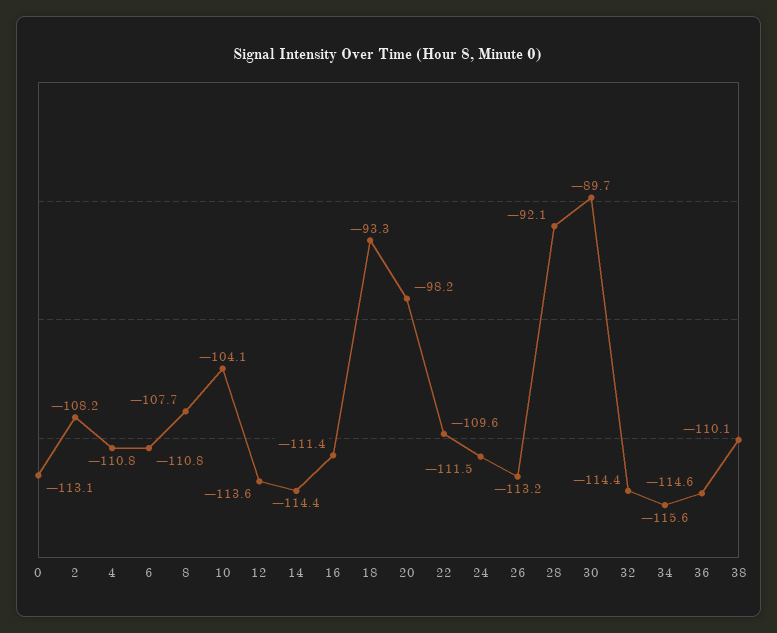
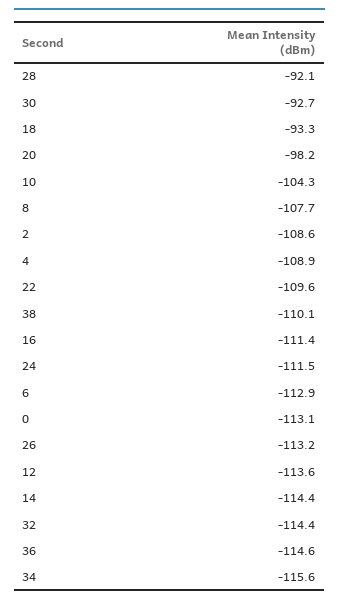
  {
    "0": -113.1,
-   "2": -108.2,
+   "2": -108.6,
-   "4": -110.8,
+   "4": -108.9,
-   "6": -110.8,
+   "6": -112.9,
    "8": -107.7,
-   "10": -104.1,
+   "10": -104.3,
    "12": -113.6,
    "14": -114.4,
    "16": -111.4,
    "18": -93.3,
    "20": -98.2,
    "22": -109.6,
    "24": -111.5,
    "26": -113.2,
    "28": -92.1,
-   "30": -89.7,
+   "30": -92.7,
    "32": -114.4,
    "34": -115.6,
    "36": -114.6,
    "38": -110.1
  }

